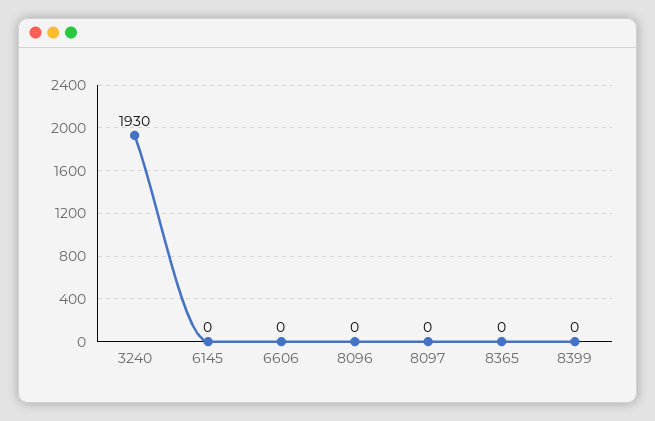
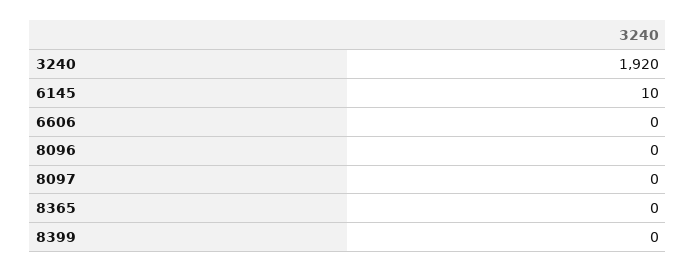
  {
-   "3240": 1930,
+   "3240": 1920,
-   "6145": 0,
+   "6145": 10,
    "6606": 0,
    "8096": 0,
    "8097": 0,
    "8365": 0,
    "8399": 0
  }

